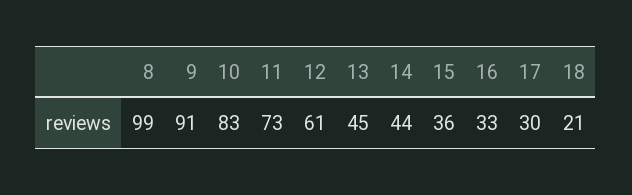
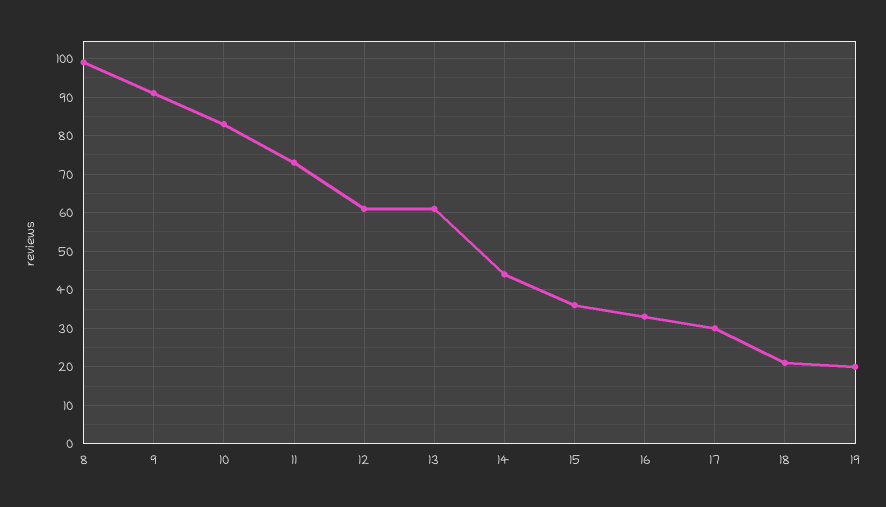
  {
    "8": 99,
    "9": 91,
    "10": 83,
    "11": 73,
    "12": 61,
-   "13": 45,
+   "13": 60,
    "14": 44,
    "15": 36,
    "16": 33,
    "17": 30,
-   "18": 21
+   "18": 21,
+   "19": 20
  }

